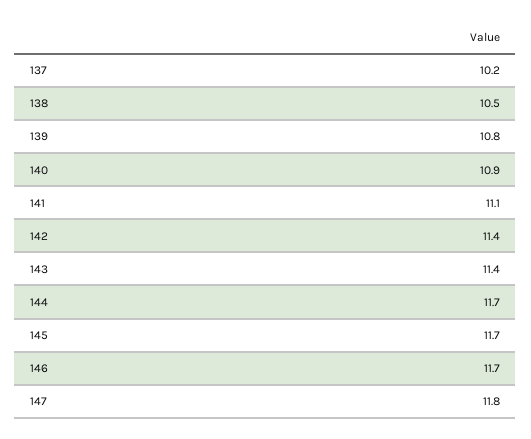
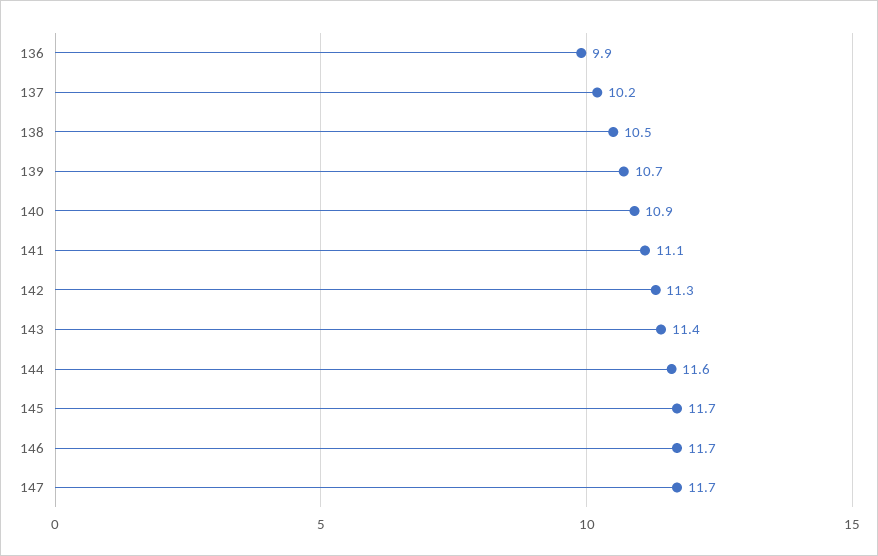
  {
    "137": 10.2,
    "138": 10.5,
-   "139": 10.8,
+   "139": 10.7,
    "140": 10.9,
    "141": 11.1,
-   "142": 11.4,
+   "142": 11.3,
    "143": 11.4,
-   "144": 11.7,
+   "144": 11.6,
    "145": 11.7,
    "146": 11.7,
-   "147": 11.8
+   "147": 11.7,
+   "136": 9.9
  }

